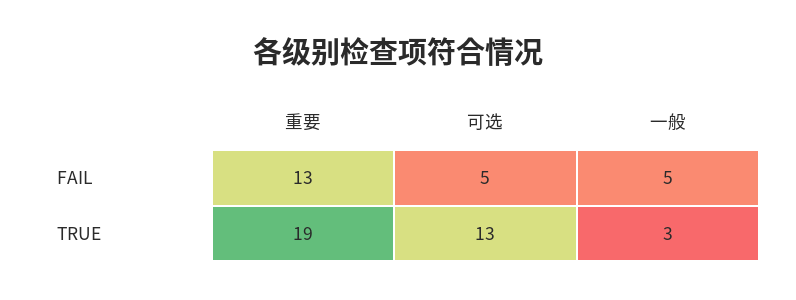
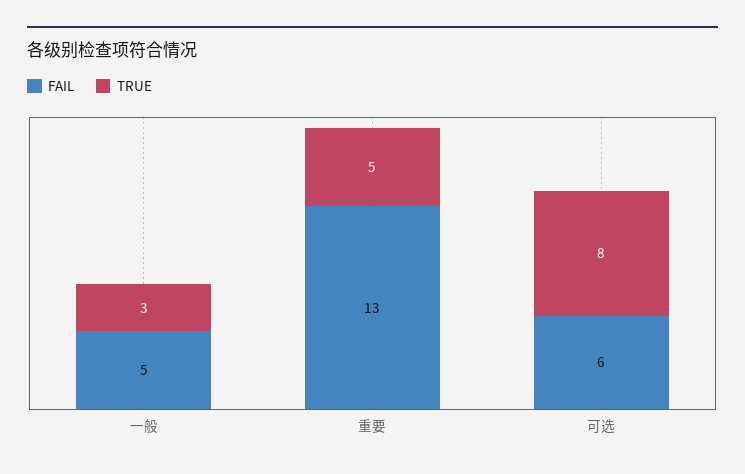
  {
    "FAIL": {
      "重要": 13,
-     "可选": 5,
+     "可选": 6,
      "一般": 5
    },
    "TRUE": {
-     "重要": 19,
+     "重要": 5,
-     "可选": 13,
+     "可选": 8,
      "一般": 3
    }
  }

